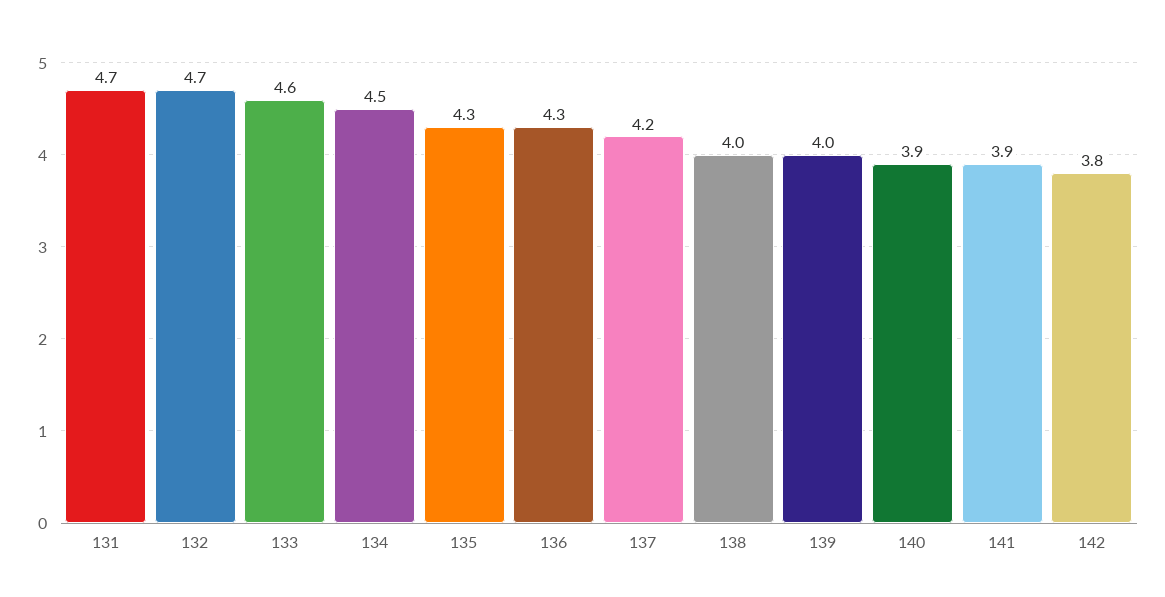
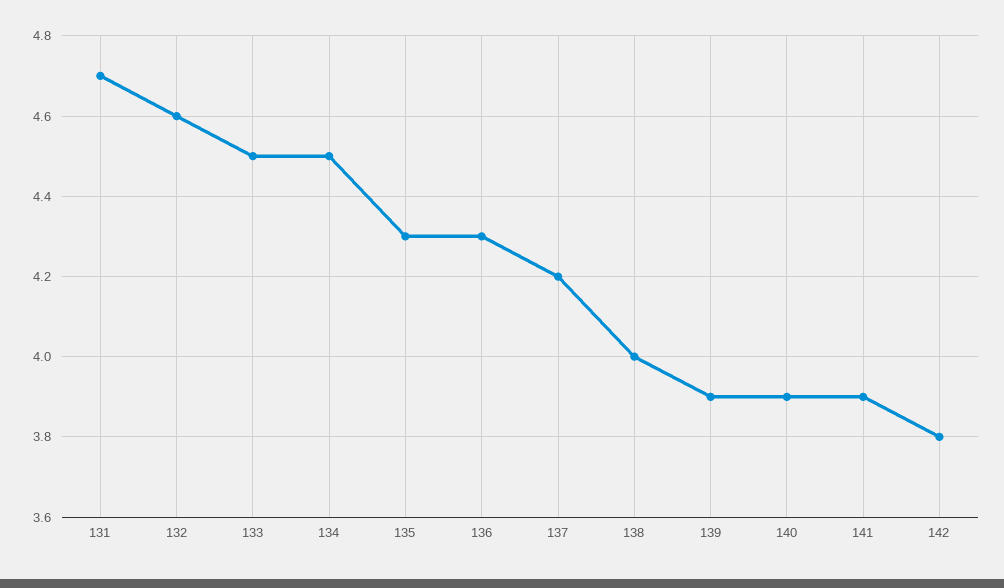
  {
    "131": 4.7,
-   "132": 4.7,
+   "132": 4.6,
-   "133": 4.6,
+   "133": 4.5,
    "134": 4.5,
    "135": 4.3,
    "136": 4.3,
    "137": 4.2,
    "138": 4,
-   "139": 4,
+   "139": 3.9,
    "140": 3.9,
    "141": 3.9,
    "142": 3.8
  }

